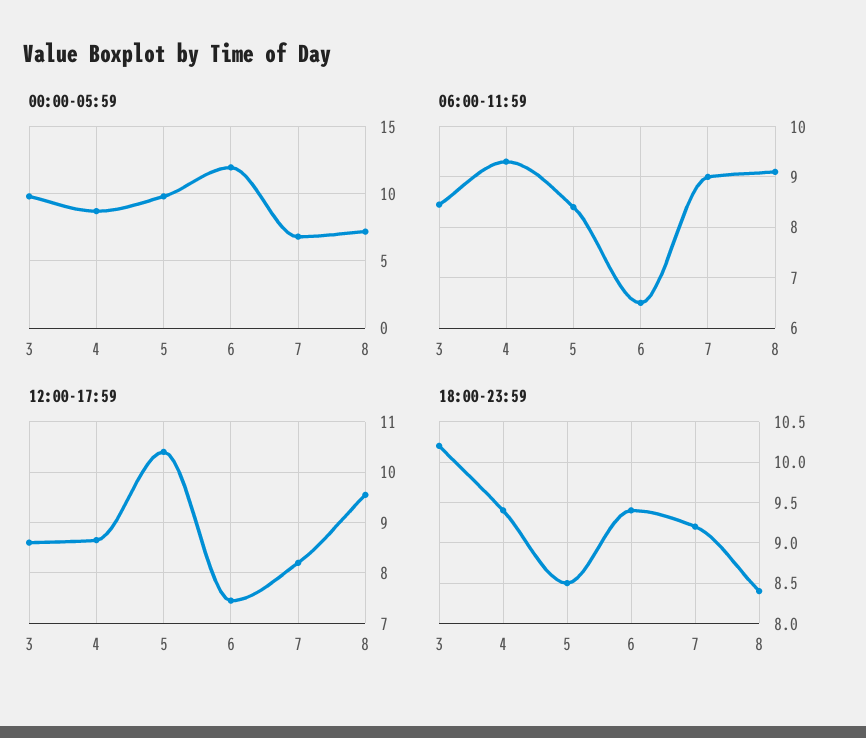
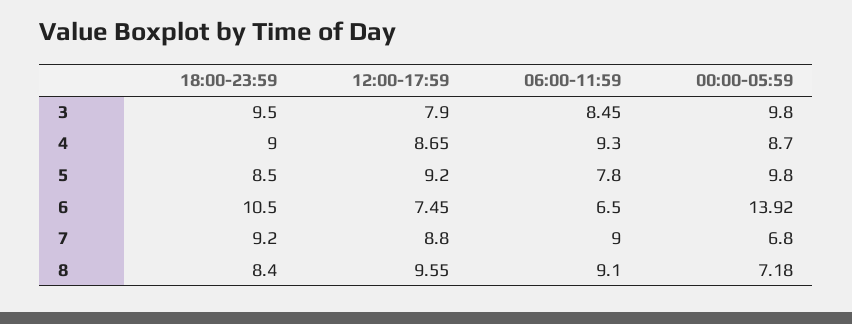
  {
    "00:00-05:59": {
      "3": 9.8,
      "4": 8.7,
      "5": 9.8,
-     "6": 12,
+     "6": 13.92,
      "7": 6.8,
      "8": 7.18
    },
    "06:00-11:59": {
      "3": 8.45,
      "4": 9.3,
-     "5": 8.4,
+     "5": 7.8,
      "6": 6.5,
      "7": 9,
      "8": 9.1
    },
    "12:00-17:59": {
-     "3": 8.6,
+     "3": 7.9,
      "4": 8.65,
-     "5": 10.4,
+     "5": 9.2,
      "6": 7.45,
-     "7": 8.2,
+     "7": 8.8,
      "8": 9.55
    },
    "18:00-23:59": {
-     "3": 10.2,
+     "3": 9.5,
-     "4": 9.4,
+     "4": 9,
      "5": 8.5,
-     "6": 9.4,
+     "6": 10.5,
      "7": 9.2,
      "8": 8.4
    }
  }

